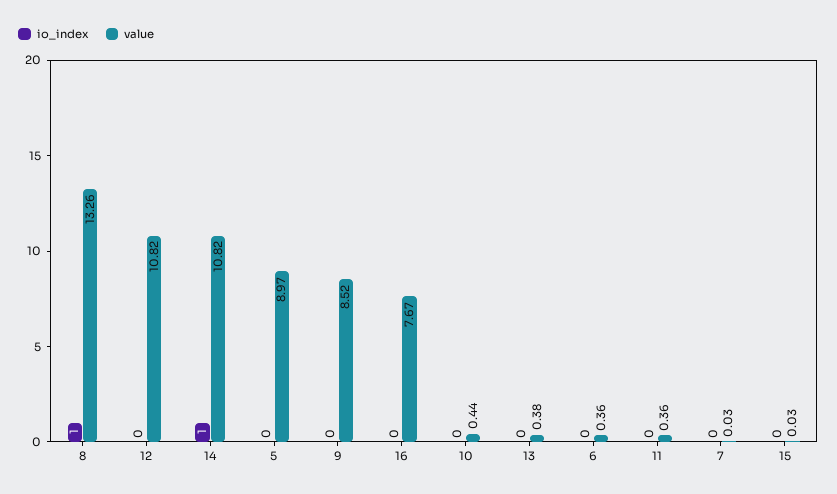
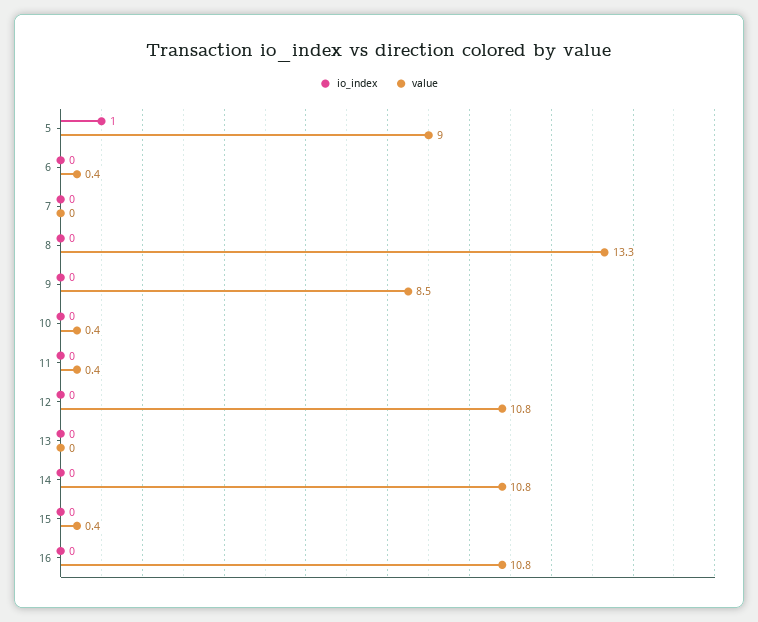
  {
    "io_index": {
-     "8": 1,
+     "8": 0,
      "12": 0,
-     "14": 1,
+     "14": 0,
-     "5": 0,
+     "5": 1,
      "9": 0,
      "16": 0,
      "10": 0,
      "13": 0,
      "6": 0,
      "11": 0,
      "7": 0,
      "15": 0
    },
    "value": {
      "8": 13.26,
      "12": 10.82,
      "14": 10.82,
      "5": 8.97,
      "9": 8.52,
-     "16": 7.67,
+     "16": 10.8,
      "10": 0.44,
-     "13": 0.38,
+     "13": 0,
      "6": 0.36,
      "11": 0.36,
      "7": 0.03,
-     "15": 0.03
+     "15": 0.4
    }
  }

